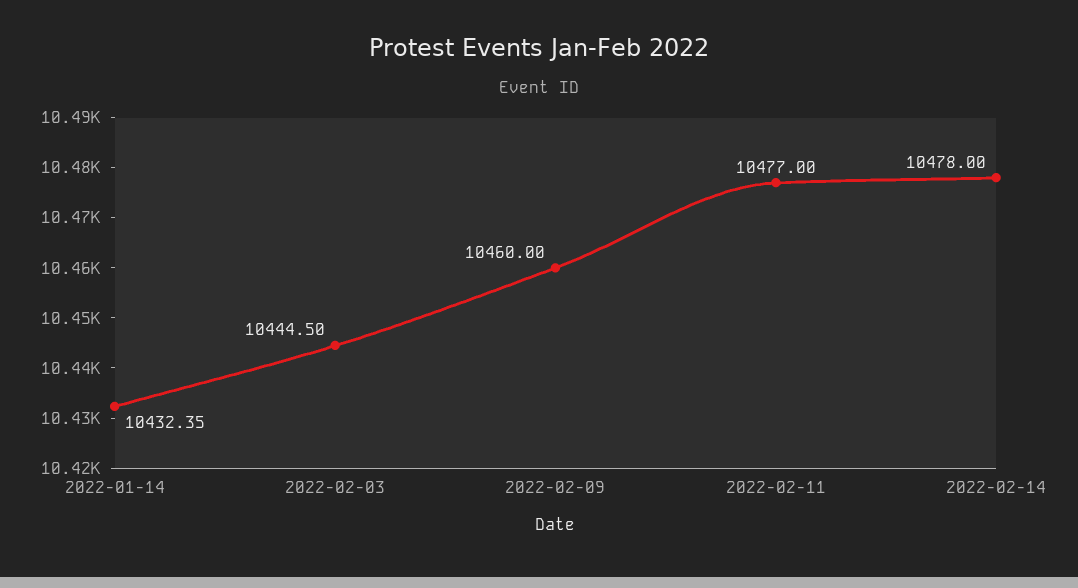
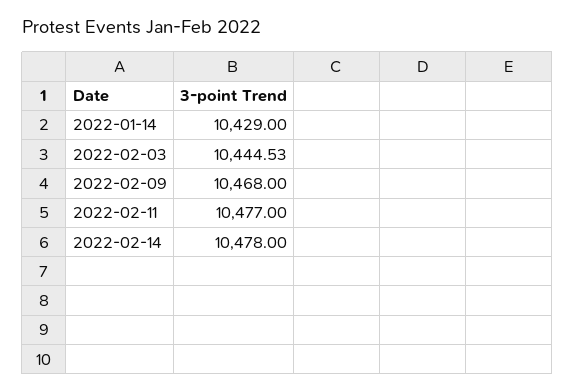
  {
-   "2022-01-14": 10432.35,
+   "2022-01-14": 10429,
-   "2022-02-03": 10444.5,
+   "2022-02-03": 10444.53,
-   "2022-02-09": 10460,
+   "2022-02-09": 10468,
    "2022-02-11": 10477,
    "2022-02-14": 10478
  }

